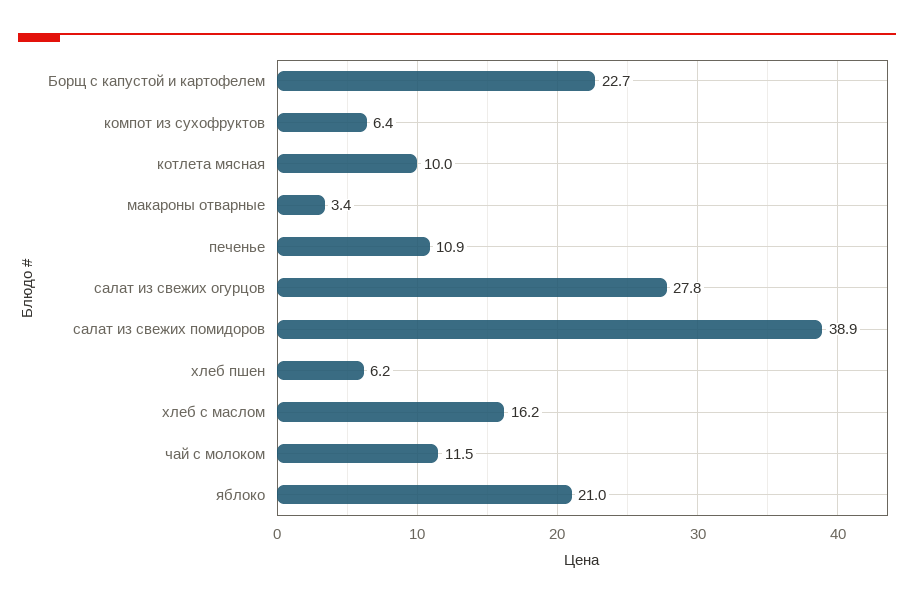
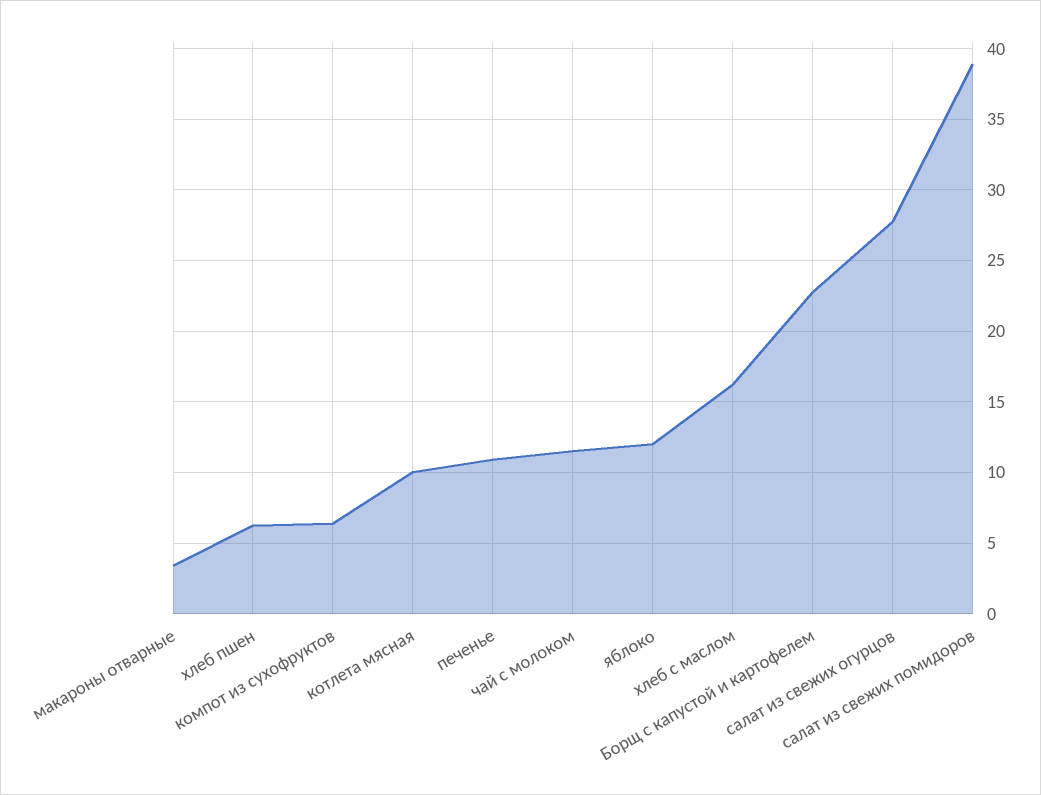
  {
    "Борщ с капустой и картофелем": 22.7,
    "компот из сухофруктов": 6.4,
    "котлета мясная": 10,
    "макароны отварные": 3.4,
    "печенье": 10.9,
    "салат из свежих огурцов": 27.8,
    "салат из свежих помидоров": 38.9,
    "хлеб пшен": 6.2,
    "хлеб с маслом": 16.2,
    "чай с молоком": 11.5,
-   "яблоко": 21
+   "яблоко": 12
  }

